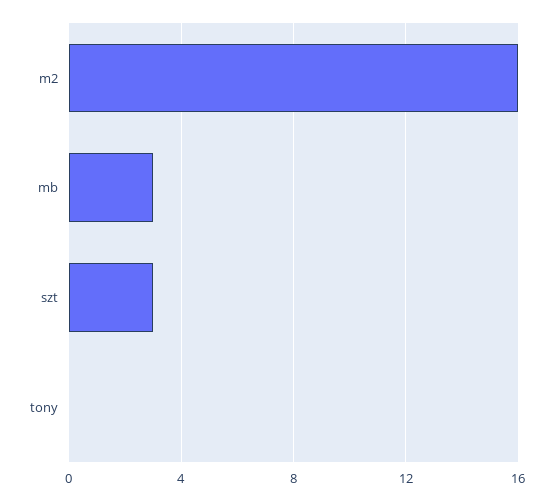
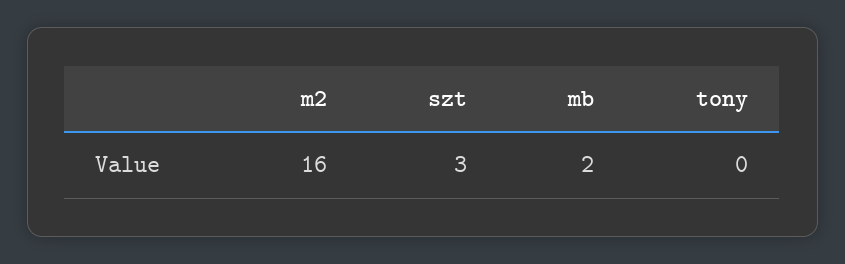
  {
    "m2": 16,
-   "mb": 3,
+   "mb": 2,
    "szt": 3,
    "tony": 0
  }

